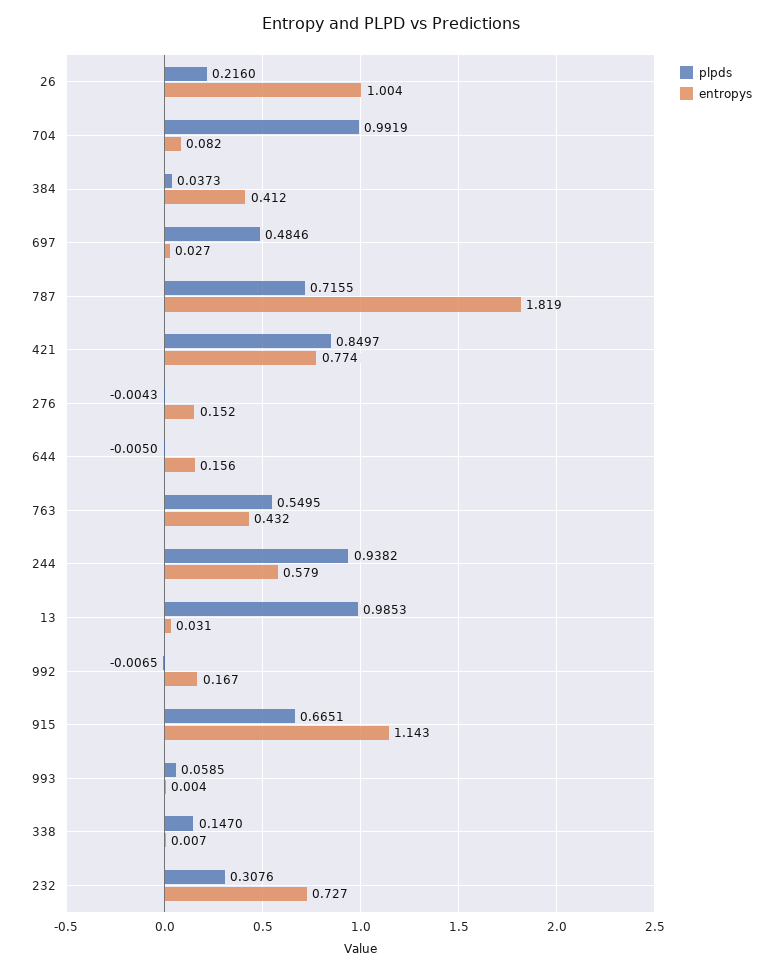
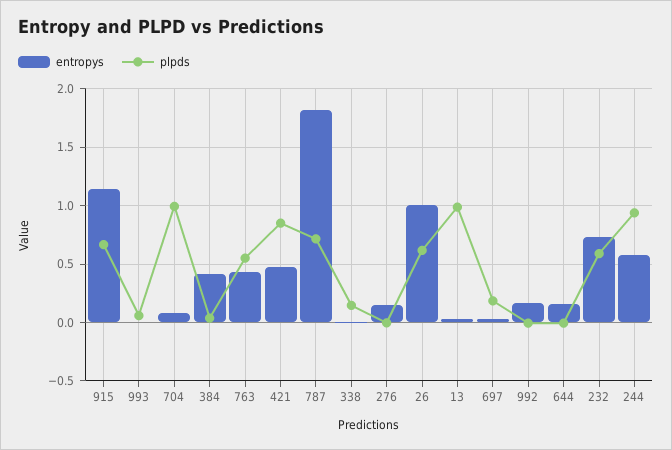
  {
    "plpds": {
-     "26": 0.216,
+     "26": 0.6,
      "704": 0.9919,
      "384": 0.0373,
-     "697": 0.4846,
+     "697": 0.2,
      "787": 0.7155,
      "421": 0.8497,
      "276": -0.0043,
      "644": -0.005,
      "763": 0.5495,
      "244": 0.9382,
      "13": 0.9853,
      "992": -0.0065,
      "915": 0.6651,
      "993": 0.0585,
      "338": 0.147,
-     "232": 0.3076
+     "232": 0.6
    },
    "entropys": {
      "26": 1.004,
      "704": 0.082,
      "384": 0.412,
      "697": 0.027,
      "787": 1.819,
-     "421": 0.774,
+     "421": 0.5,
      "276": 0.152,
      "644": 0.156,
      "763": 0.432,
      "244": 0.579,
      "13": 0.031,
      "992": 0.167,
      "915": 1.143,
      "993": 0.004,
      "338": 0.007,
      "232": 0.727
    }
  }

